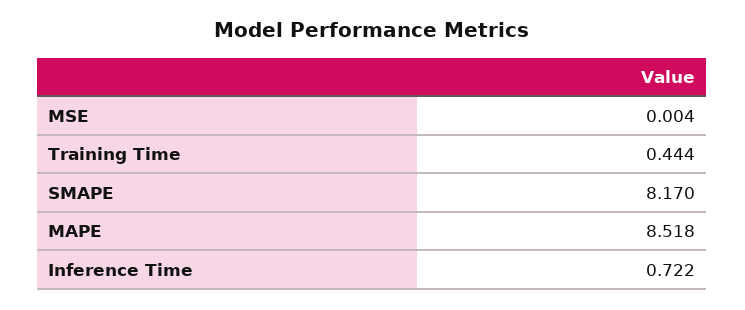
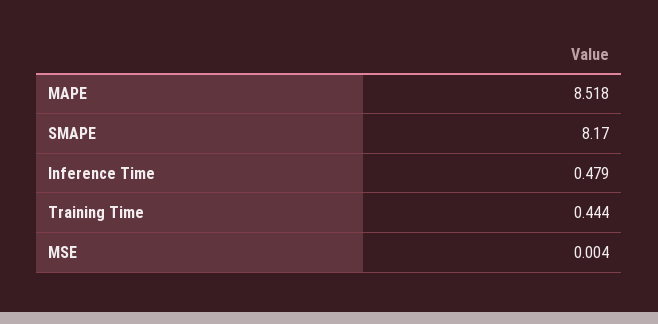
  {
    "MSE": 0.004,
    "Training Time": 0.444,
    "SMAPE": 8.17,
    "MAPE": 8.518,
-   "Inference Time": 0.722
+   "Inference Time": 0.479
  }

